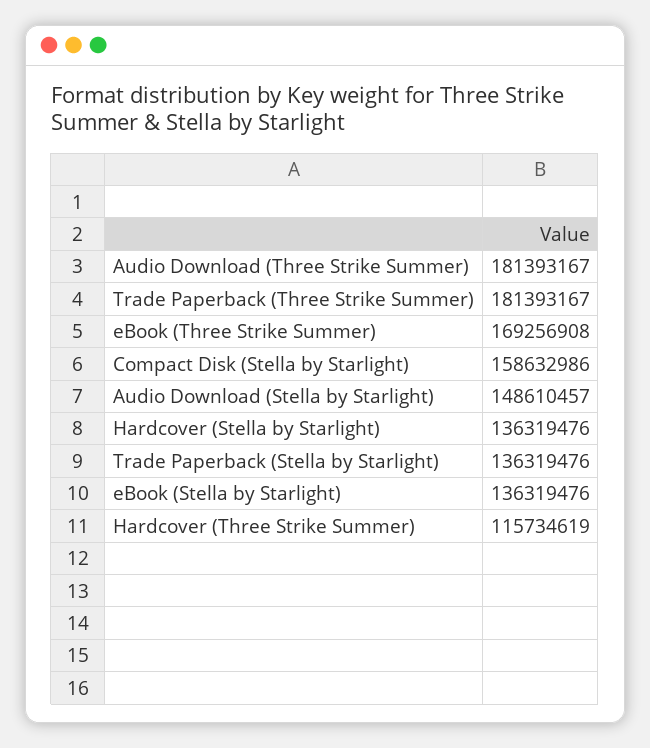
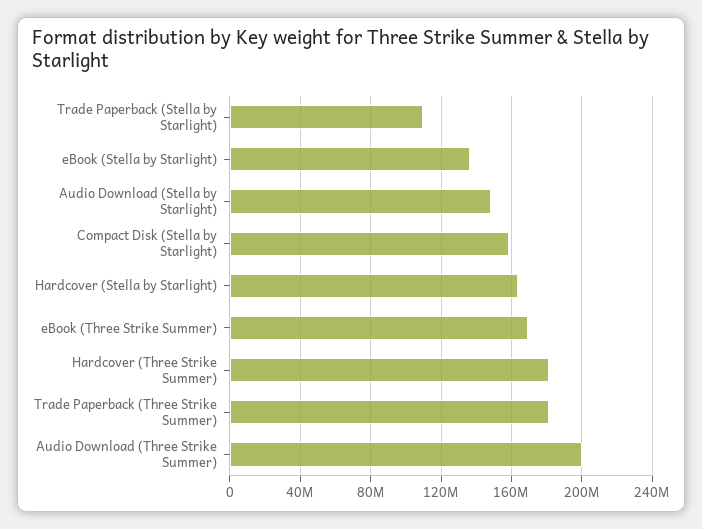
  {
-   "Audio Download (Three Strike Summer)": 181393167,
+   "Audio Download (Three Strike Summer)": 200000000,
    "Trade Paperback (Three Strike Summer)": 181393167,
    "eBook (Three Strike Summer)": 169256908,
    "Compact Disk (Stella by Starlight)": 158632986,
    "Audio Download (Stella by Starlight)": 148610457,
-   "Hardcover (Stella by Starlight)": 136319476,
+   "Hardcover (Stella by Starlight)": 165000000,
-   "Trade Paperback (Stella by Starlight)": 136319476,
+   "Trade Paperback (Stella by Starlight)": 110000000,
    "eBook (Stella by Starlight)": 136319476,
-   "Hardcover (Three Strike Summer)": 115734619
+   "Hardcover (Three Strike Summer)": 180000000
  }

